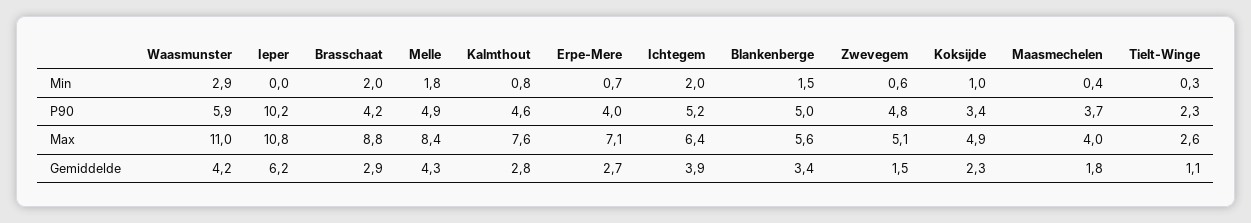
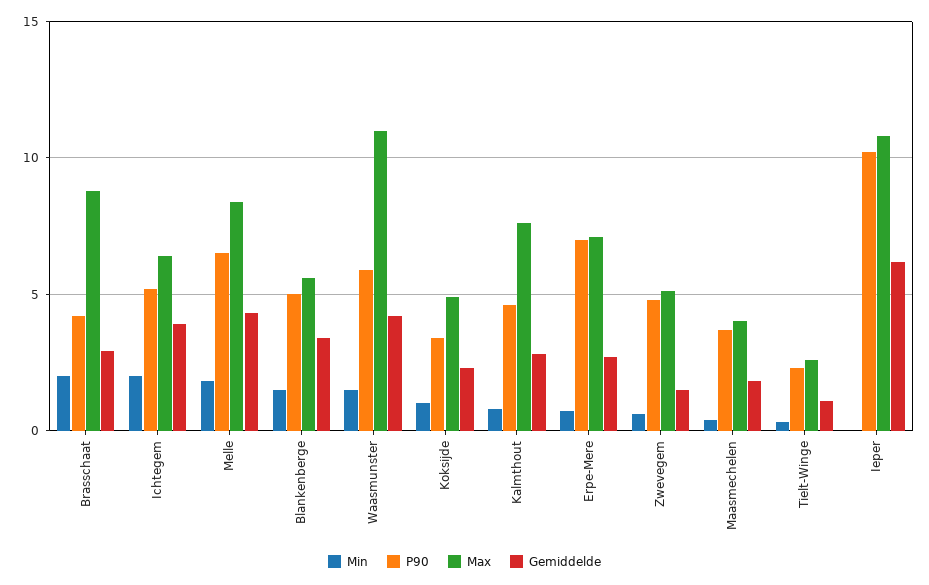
  {
    "Min": {
-     "Waasmunster": 2.9,
+     "Waasmunster": 1.5,
      "Ieper": 0,
      "Brasschaat": 2,
      "Melle": 1.8,
      "Kalmthout": 0.8,
      "Erpe-Mere": 0.7,
      "Ichtegem": 2,
      "Blankenberge": 1.5,
      "Zwevegem": 0.6,
      "Koksijde": 1,
      "Maasmechelen": 0.4,
      "Tielt-Winge": 0.3
    },
    "P90": {
      "Waasmunster": 5.9,
      "Ieper": 10.2,
      "Brasschaat": 4.2,
-     "Melle": 4.9,
+     "Melle": 6.5,
      "Kalmthout": 4.6,
-     "Erpe-Mere": 4,
+     "Erpe-Mere": 7,
      "Ichtegem": 5.2,
      "Blankenberge": 5,
      "Zwevegem": 4.8,
      "Koksijde": 3.4,
      "Maasmechelen": 3.7,
      "Tielt-Winge": 2.3
    },
    "Max": {
      "Waasmunster": 11,
      "Ieper": 10.8,
      "Brasschaat": 8.8,
      "Melle": 8.4,
      "Kalmthout": 7.6,
      "Erpe-Mere": 7.1,
      "Ichtegem": 6.4,
      "Blankenberge": 5.6,
      "Zwevegem": 5.1,
      "Koksijde": 4.9,
      "Maasmechelen": 4,
      "Tielt-Winge": 2.6
    },
    "Gemiddelde": {
      "Waasmunster": 4.2,
      "Ieper": 6.2,
      "Brasschaat": 2.9,
      "Melle": 4.3,
      "Kalmthout": 2.8,
      "Erpe-Mere": 2.7,
      "Ichtegem": 3.9,
      "Blankenberge": 3.4,
      "Zwevegem": 1.5,
      "Koksijde": 2.3,
      "Maasmechelen": 1.8,
      "Tielt-Winge": 1.1
    }
  }

